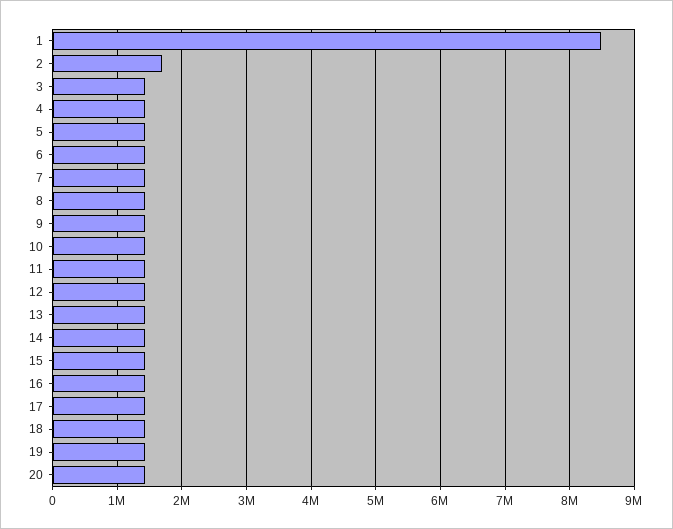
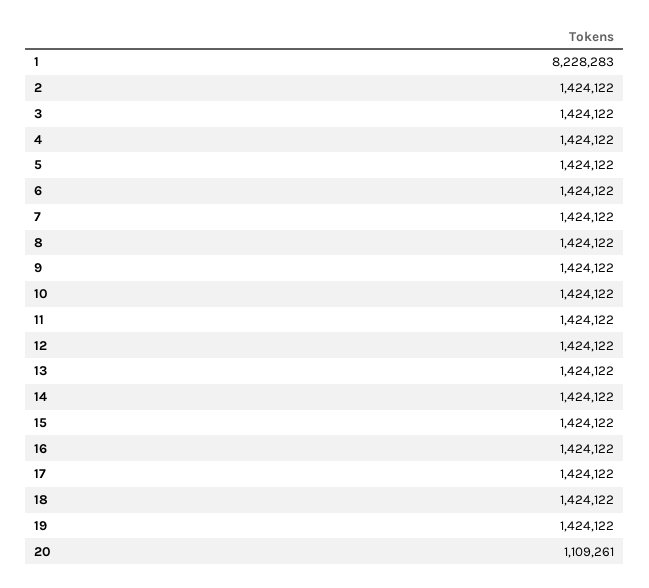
  {
-   "1": 8500000,
+   "1": 8228283,
-   "2": 1700000,
+   "2": 1424122,
    "3": 1424122,
    "4": 1424122,
    "5": 1424122,
    "6": 1424122,
    "7": 1424122,
    "8": 1424122,
    "9": 1424122,
    "10": 1424122,
    "11": 1424122,
    "12": 1424122,
    "13": 1424122,
    "14": 1424122,
    "15": 1424122,
    "16": 1424122,
    "17": 1424122,
    "18": 1424122,
    "19": 1424122,
-   "20": 1400000
+   "20": 1109261
  }

